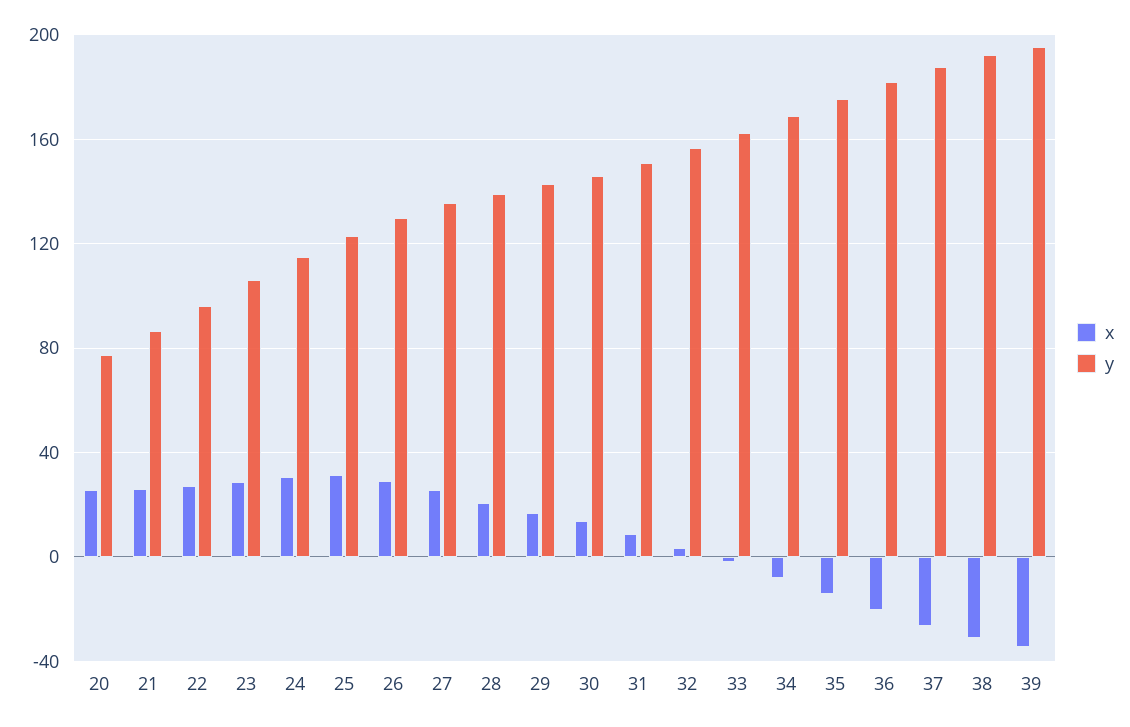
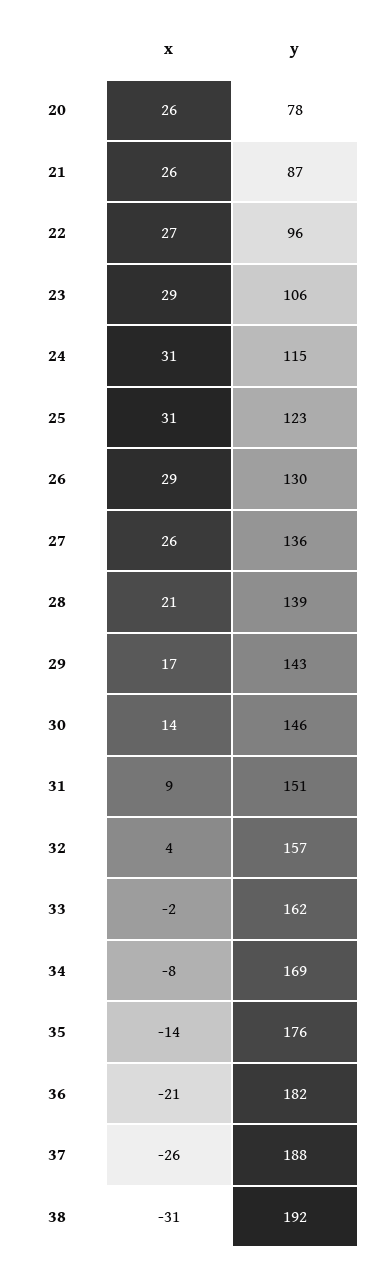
  {
    "x": {
      "20": 26,
      "21": 26,
      "22": 27,
      "23": 29,
      "24": 31,
      "25": 31,
      "26": 29,
      "27": 26,
      "28": 21,
      "29": 17,
      "30": 14,
      "31": 9,
      "32": 4,
      "33": -2,
      "34": -8,
      "35": -14,
      "36": -21,
      "37": -26,
-     "38": -31,
+     "38": -31
-     "39": -35
    },
    "y": {
      "20": 78,
      "21": 87,
      "22": 96,
      "23": 106,
      "24": 115,
      "25": 123,
      "26": 130,
      "27": 136,
      "28": 139,
      "29": 143,
      "30": 146,
      "31": 151,
      "32": 157,
      "33": 162,
      "34": 169,
      "35": 176,
      "36": 182,
      "37": 188,
-     "38": 192,
+     "38": 192
-     "39": 195
    }
  }

